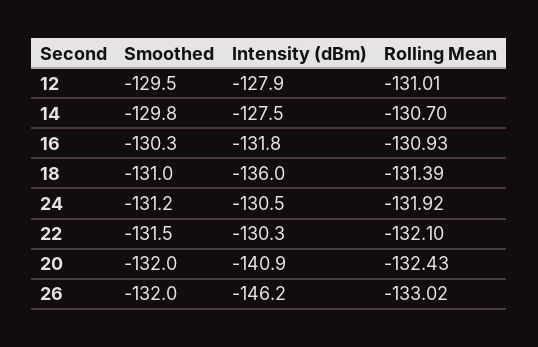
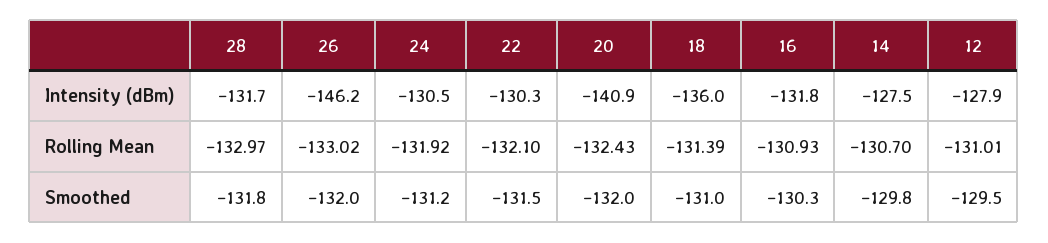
  {
    "Smoothed": {
      "12": -129.5,
      "14": -129.8,
      "16": -130.3,
      "18": -131,
      "24": -131.2,
      "22": -131.5,
      "20": -132,
-     "26": -132
+     "26": -132,
+     "28": -131.8
    },
    "Intensity (dBm)": {
      "12": -127.9,
      "14": -127.5,
      "16": -131.8,
      "18": -136,
      "24": -130.5,
      "22": -130.3,
      "20": -140.9,
-     "26": -146.2
+     "26": -146.2,
+     "28": -131.7
    },
    "Rolling Mean": {
      "12": -131.01,
      "14": -130.7,
      "16": -130.93,
      "18": -131.39,
      "24": -131.92,
      "22": -132.1,
      "20": -132.43,
-     "26": -133.02
+     "26": -133.02,
+     "28": -132.97
    }
  }

